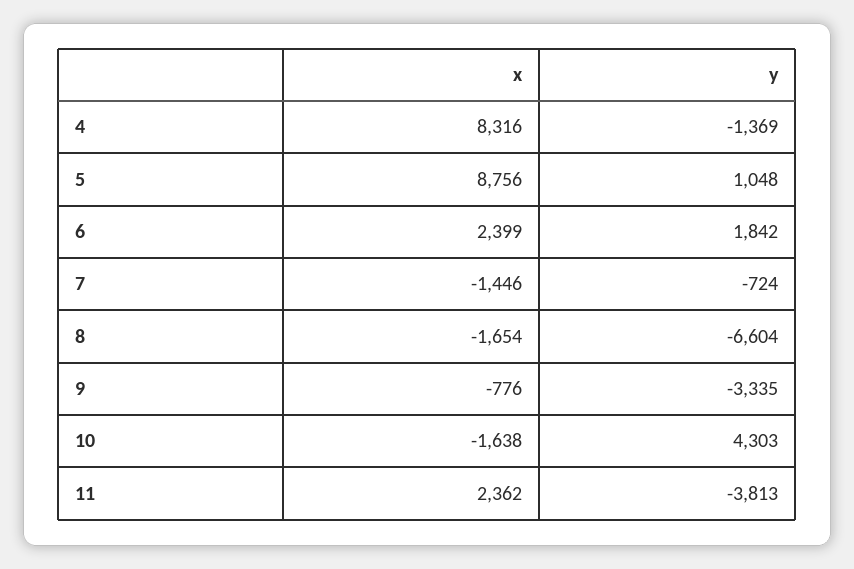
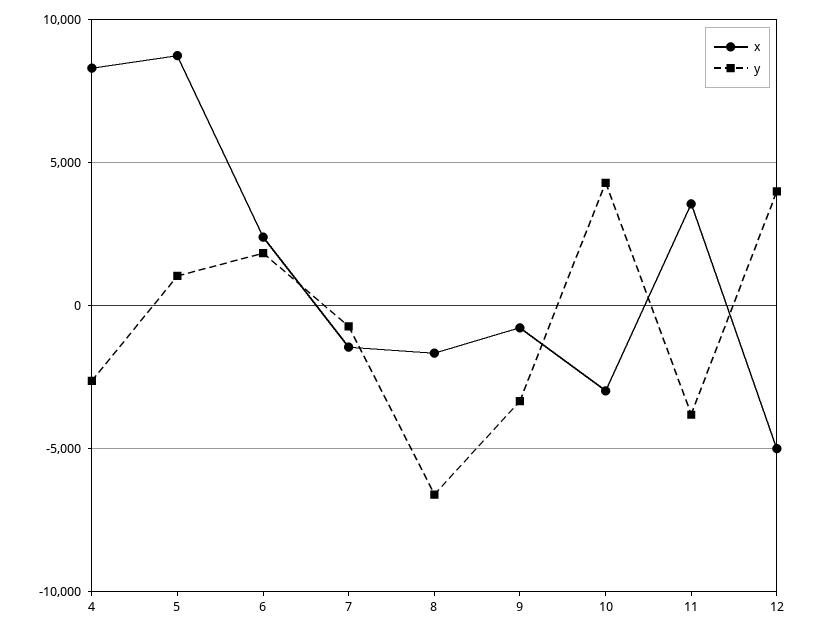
  {
    "x": {
      "4": 8316,
      "5": 8756,
      "6": 2399,
      "7": -1446,
      "8": -1654,
      "9": -776,
-     "10": -1638,
+     "10": -3000,
-     "11": 2362
+     "11": 3500,
+     "12": -5000
    },
    "y": {
-     "4": -1369,
+     "4": -2500,
      "5": 1048,
      "6": 1842,
      "7": -724,
      "8": -6604,
      "9": -3335,
      "10": 4303,
-     "11": -3813
+     "11": -3813,
+     "12": 4000
    }
  }

